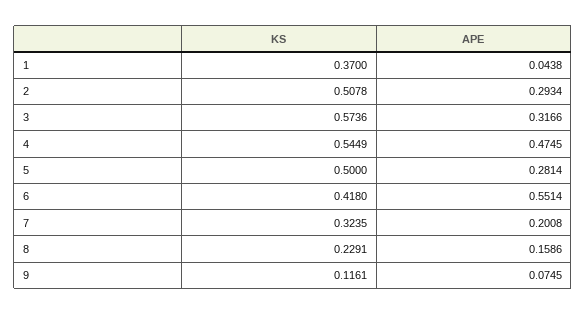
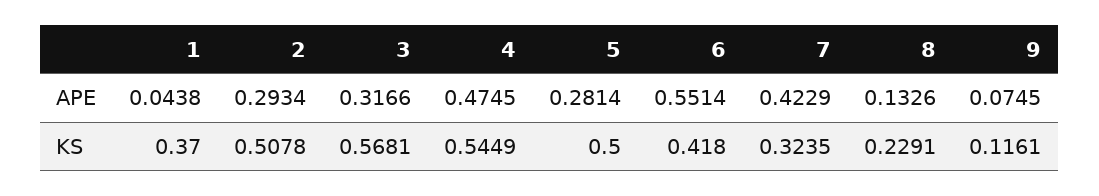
  {
    "KS": {
      "1": 0.37,
      "2": 0.5078,
-     "3": 0.5736,
+     "3": 0.5681,
      "4": 0.5449,
      "5": 0.5,
      "6": 0.418,
      "7": 0.3235,
      "8": 0.2291,
      "9": 0.1161
    },
    "APE": {
      "1": 0.0438,
      "2": 0.2934,
      "3": 0.3166,
      "4": 0.4745,
      "5": 0.2814,
      "6": 0.5514,
-     "7": 0.2008,
+     "7": 0.4229,
-     "8": 0.1586,
+     "8": 0.1326,
      "9": 0.0745
    }
  }

